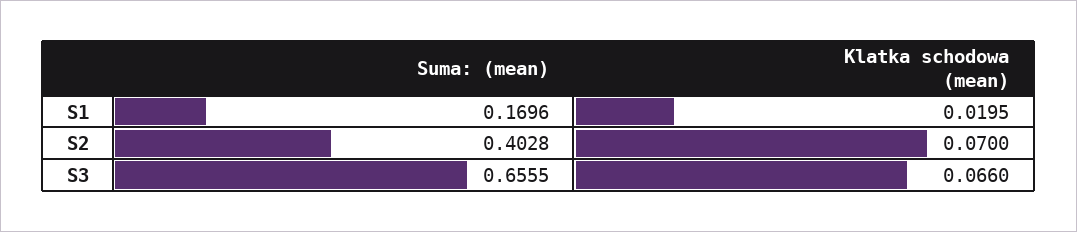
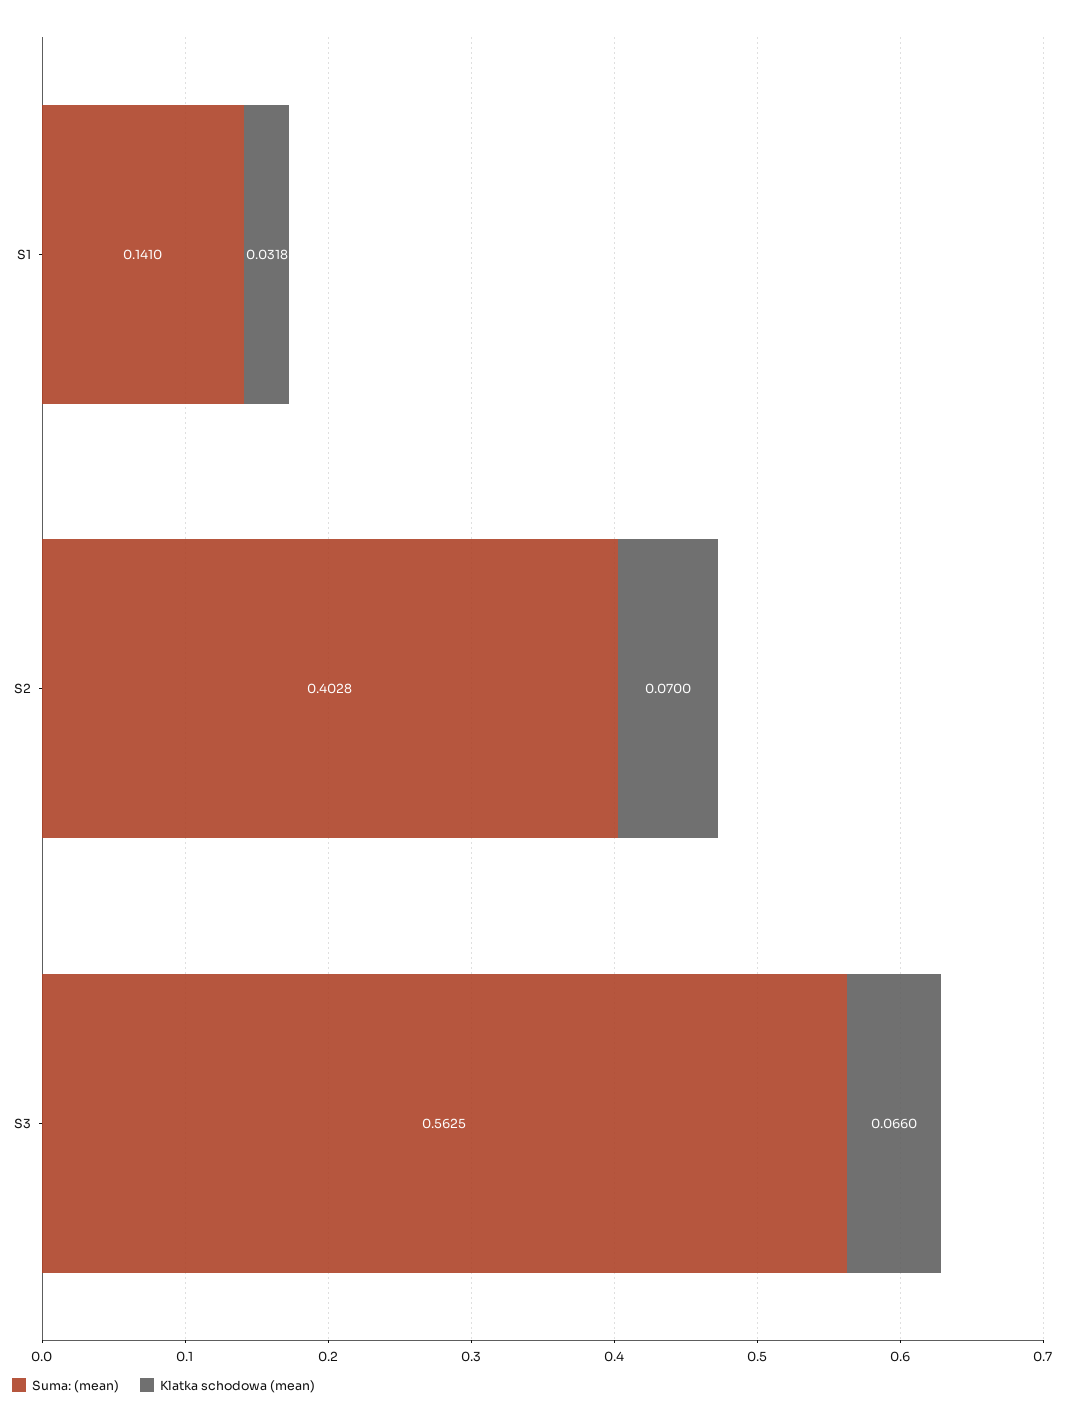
  {
    "Suma: (mean)": {
-     "S1": 0.1696,
+     "S1": 0.141,
      "S2": 0.4028,
-     "S3": 0.6555
+     "S3": 0.5625
    },
    "Klatka schodowa (mean)": {
-     "S1": 0.0195,
+     "S1": 0.0318,
      "S2": 0.07,
      "S3": 0.066
    }
  }

